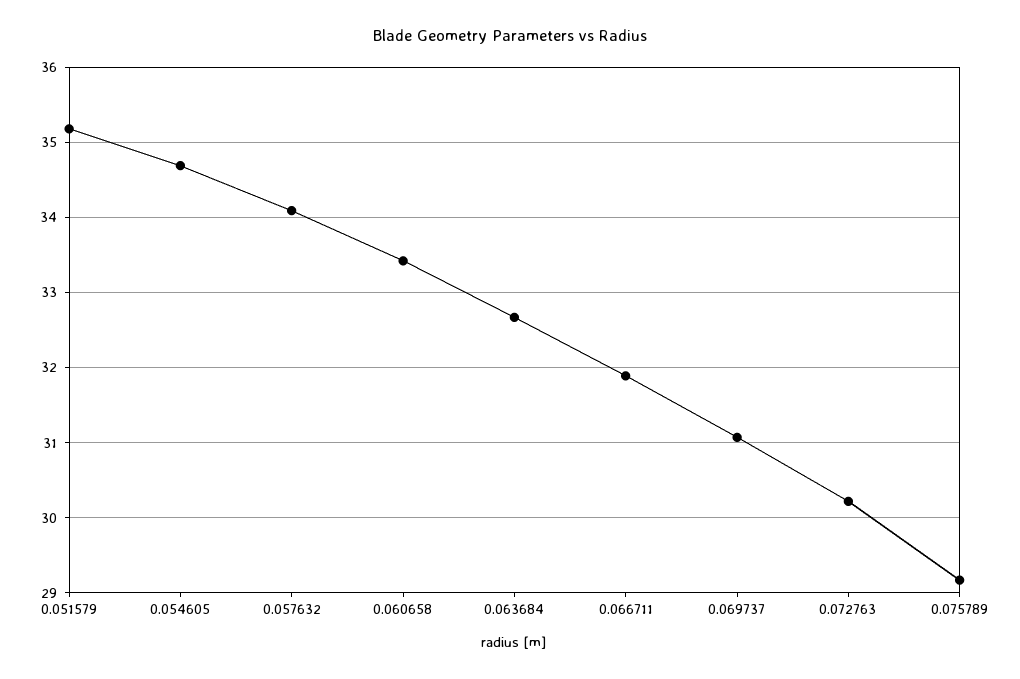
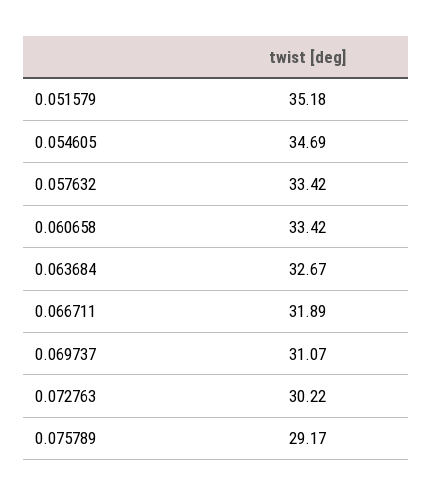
  {
    "0.051579": 35.18,
    "0.054605": 34.69,
-   "0.057632": 34.1,
+   "0.057632": 33.42,
    "0.060658": 33.42,
    "0.063684": 32.67,
    "0.066711": 31.89,
    "0.069737": 31.07,
    "0.072763": 30.22,
    "0.075789": 29.17
  }

